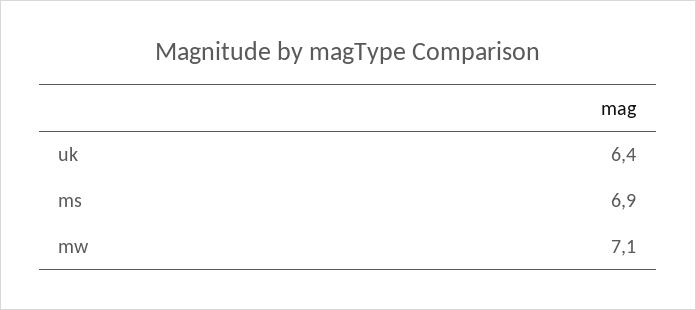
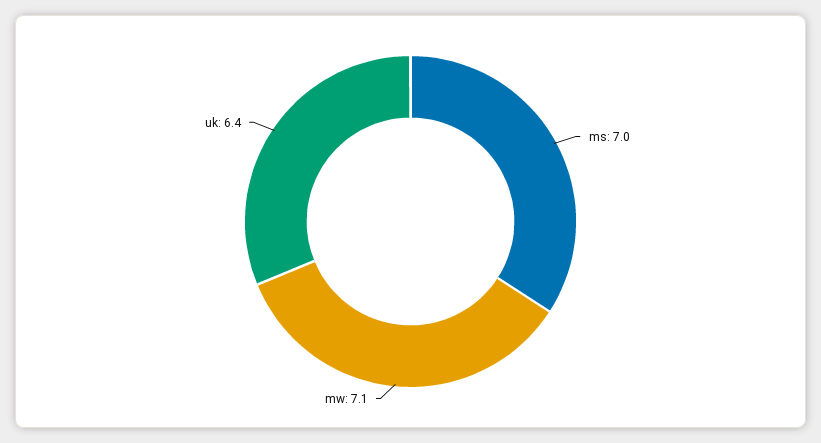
  {
    "uk": 6.4,
-   "ms": 6.9,
+   "ms": 7,
    "mw": 7.1
  }

